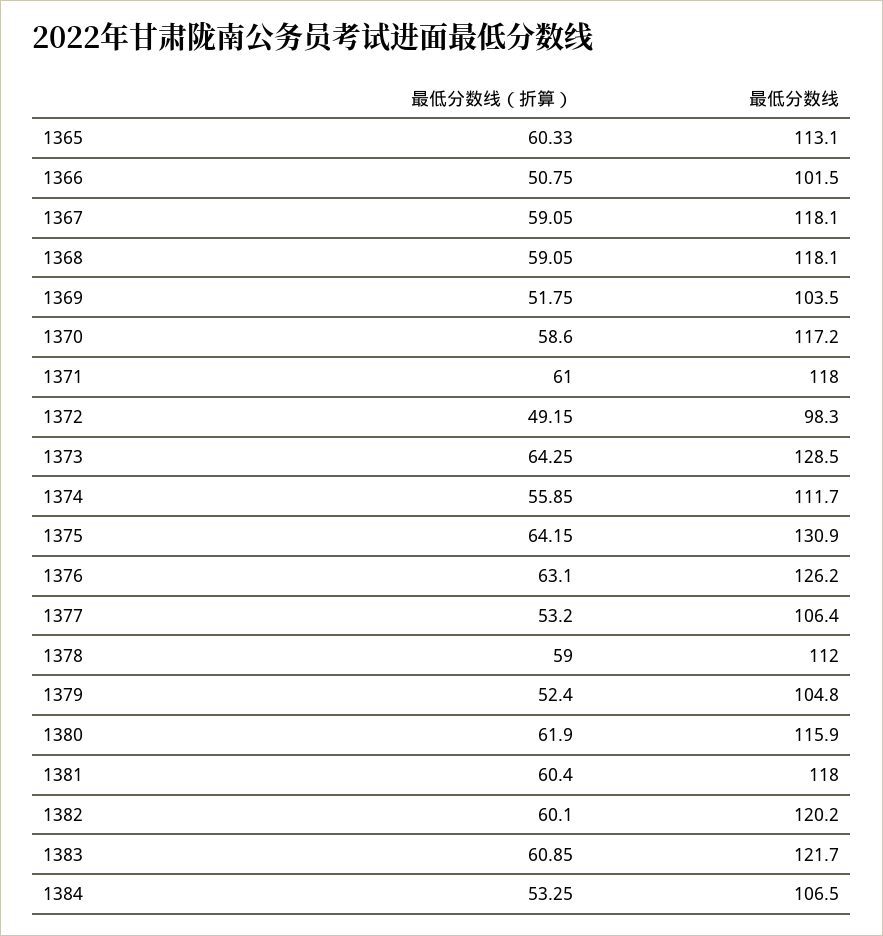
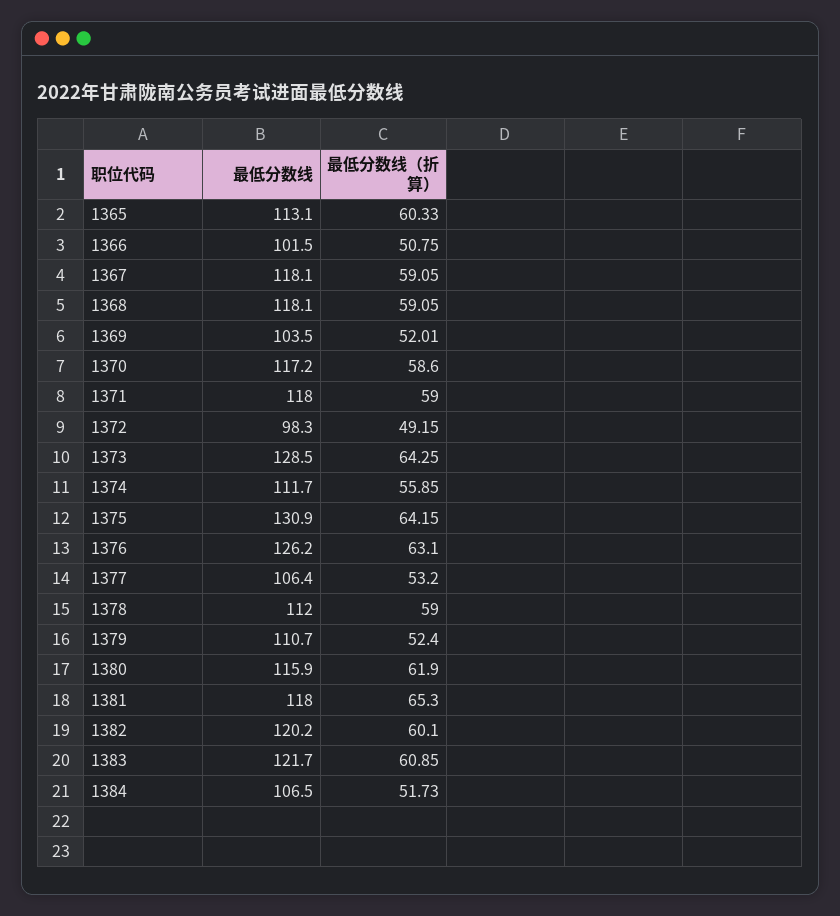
  {
    "最低分数线（折算）": {
      "1365": 60.33,
      "1366": 50.75,
      "1367": 59.05,
      "1368": 59.05,
-     "1369": 51.75,
+     "1369": 52.01,
      "1370": 58.6,
-     "1371": 61,
+     "1371": 59,
      "1372": 49.15,
      "1373": 64.25,
      "1374": 55.85,
      "1375": 64.15,
      "1376": 63.1,
      "1377": 53.2,
      "1378": 59,
      "1379": 52.4,
      "1380": 61.9,
-     "1381": 60.4,
+     "1381": 65.3,
      "1382": 60.1,
      "1383": 60.85,
-     "1384": 53.25
+     "1384": 51.73
    },
    "最低分数线": {
      "1365": 113.1,
      "1366": 101.5,
      "1367": 118.1,
      "1368": 118.1,
      "1369": 103.5,
      "1370": 117.2,
      "1371": 118,
      "1372": 98.3,
      "1373": 128.5,
      "1374": 111.7,
      "1375": 130.9,
      "1376": 126.2,
      "1377": 106.4,
      "1378": 112,
-     "1379": 104.8,
+     "1379": 110.7,
      "1380": 115.9,
      "1381": 118,
      "1382": 120.2,
      "1383": 121.7,
      "1384": 106.5
    }
  }

